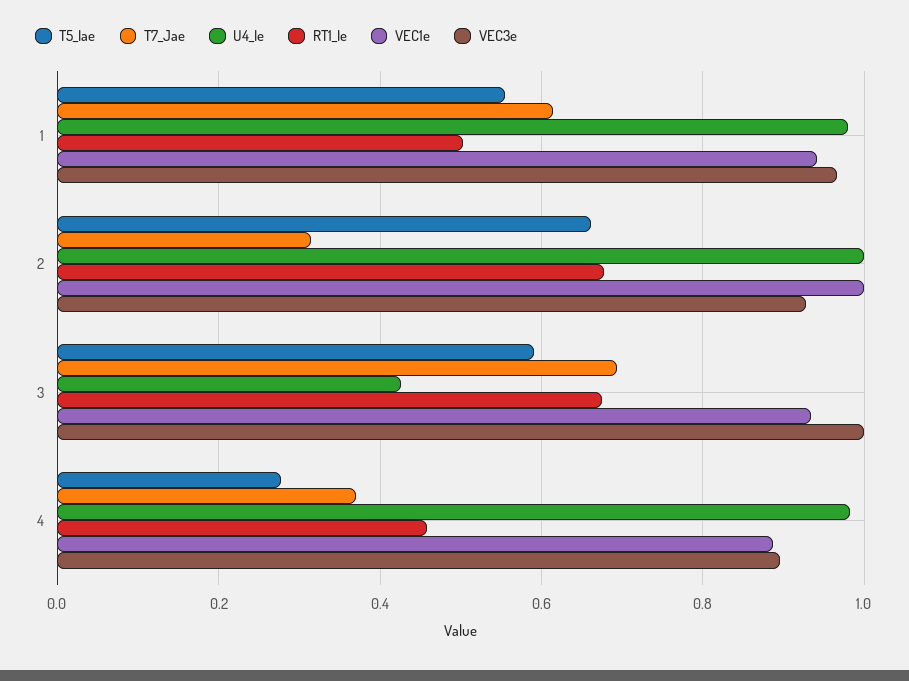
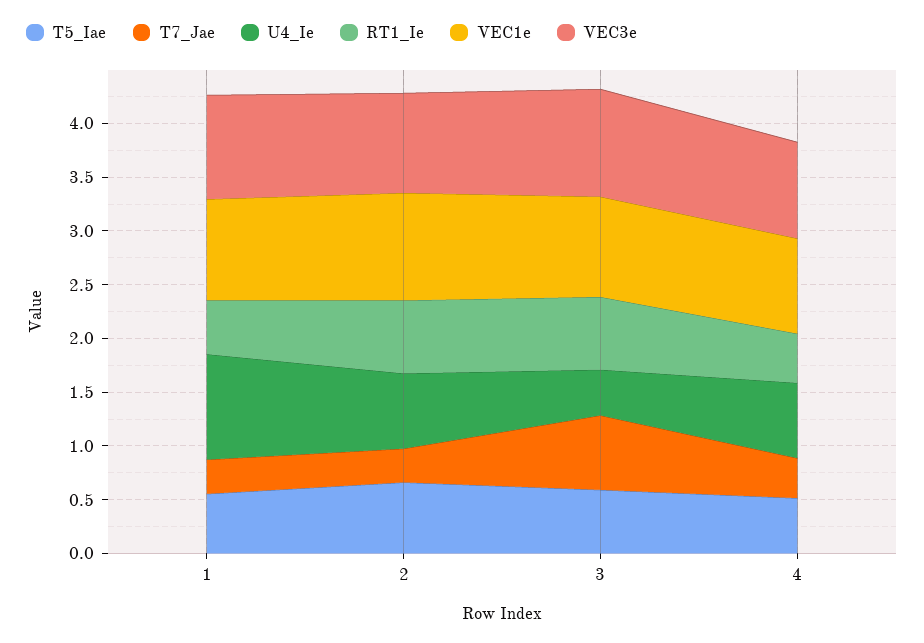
  {
    "T5_Iae": {
      "1": 0.56,
      "2": 0.66,
      "3": 0.6,
-     "4": 0.28
+     "4": 0.5
    },
    "T7_Jae": {
-     "1": 0.62,
+     "1": 0.3,
      "2": 0.32,
      "3": 0.7,
      "4": 0.38
    },
    "U4_Ie": {
      "1": 0.98,
-     "2": 1,
+     "2": 0.7,
      "3": 0.42,
-     "4": 0.98
+     "4": 0.7
    },
    "RT1_Ie": {
      "1": 0.5,
      "2": 0.68,
      "3": 0.68,
      "4": 0.46
    },
    "VEC1e": {
      "1": 0.94,
      "2": 1,
      "3": 0.94,
      "4": 0.88
    },
    "VEC3e": {
      "1": 0.96,
      "2": 0.92,
      "3": 1,
      "4": 0.9
    }
  }

